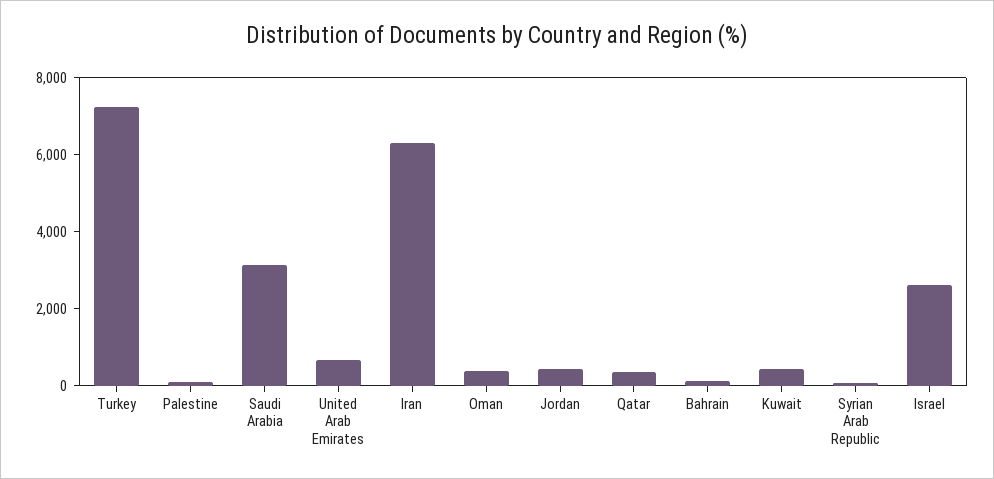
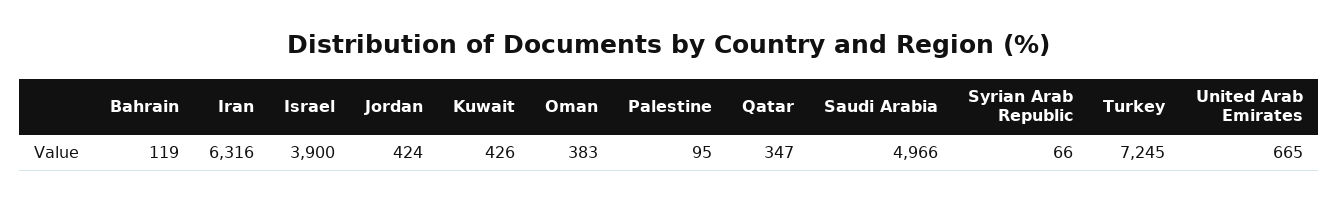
  {
    "Turkey": 7245,
    "Palestine": 95,
-   "Saudi Arabia": 3000,
+   "Saudi Arabia": 4966,
    "United Arab Emirates": 665,
    "Iran": 6316,
    "Oman": 383,
    "Jordan": 424,
    "Qatar": 347,
    "Bahrain": 119,
    "Kuwait": 426,
    "Syrian Arab Republic": 66,
-   "Israel": 2500
+   "Israel": 3900
  }

